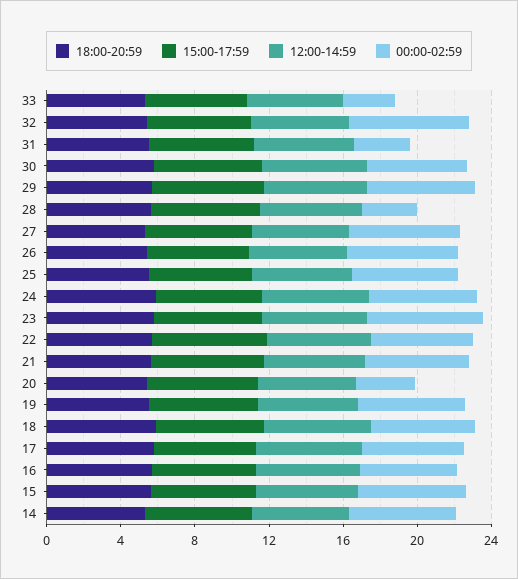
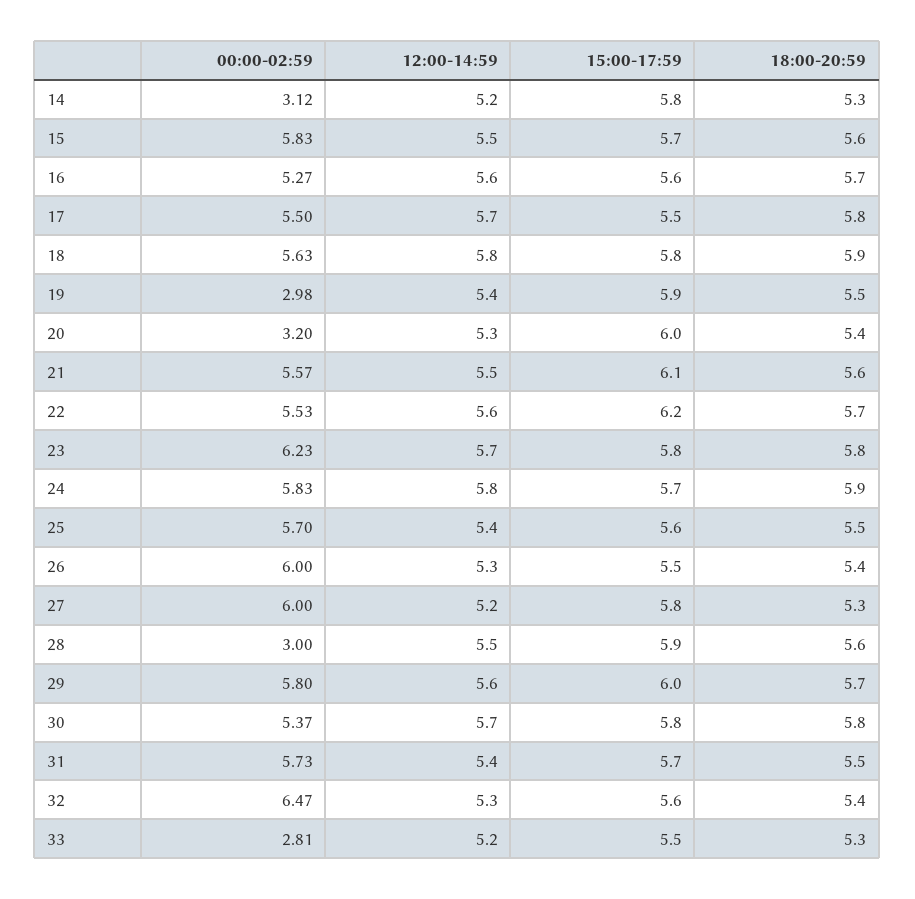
  {
    "18:00-20:59": {
      "33": 5.3,
      "32": 5.4,
      "31": 5.5,
      "30": 5.8,
      "29": 5.7,
      "28": 5.6,
      "27": 5.3,
      "26": 5.4,
      "25": 5.5,
      "24": 5.9,
      "23": 5.8,
      "22": 5.7,
      "21": 5.6,
      "20": 5.4,
      "19": 5.5,
      "18": 5.9,
      "17": 5.8,
      "16": 5.7,
      "15": 5.6,
      "14": 5.3
    },
    "15:00-17:59": {
      "33": 5.5,
      "32": 5.6,
      "31": 5.7,
      "30": 5.8,
      "29": 6,
      "28": 5.9,
      "27": 5.8,
      "26": 5.5,
      "25": 5.6,
      "24": 5.7,
      "23": 5.8,
      "22": 6.2,
      "21": 6.1,
      "20": 6,
      "19": 5.9,
      "18": 5.8,
      "17": 5.5,
      "16": 5.6,
      "15": 5.7,
      "14": 5.8
    },
    "12:00-14:59": {
      "33": 5.2,
      "32": 5.3,
      "31": 5.4,
      "30": 5.7,
      "29": 5.6,
      "28": 5.5,
      "27": 5.2,
      "26": 5.3,
      "25": 5.4,
      "24": 5.8,
      "23": 5.7,
      "22": 5.6,
      "21": 5.5,
      "20": 5.3,
      "19": 5.4,
      "18": 5.8,
      "17": 5.7,
      "16": 5.6,
      "15": 5.5,
      "14": 5.2
    },
    "00:00-02:59": {
      "33": 2.81,
      "32": 6.47,
-     "31": 3,
+     "31": 5.73,
      "30": 5.37,
      "29": 5.8,
      "28": 3,
      "27": 6,
      "26": 6,
      "25": 5.7,
      "24": 5.83,
      "23": 6.23,
      "22": 5.53,
      "21": 5.57,
      "20": 3.2,
-     "19": 6,
+     "19": 2.98,
      "18": 5.63,
      "17": 5.5,
      "16": 5.27,
      "15": 5.83,
-     "14": 6
+     "14": 3.12
    }
  }

